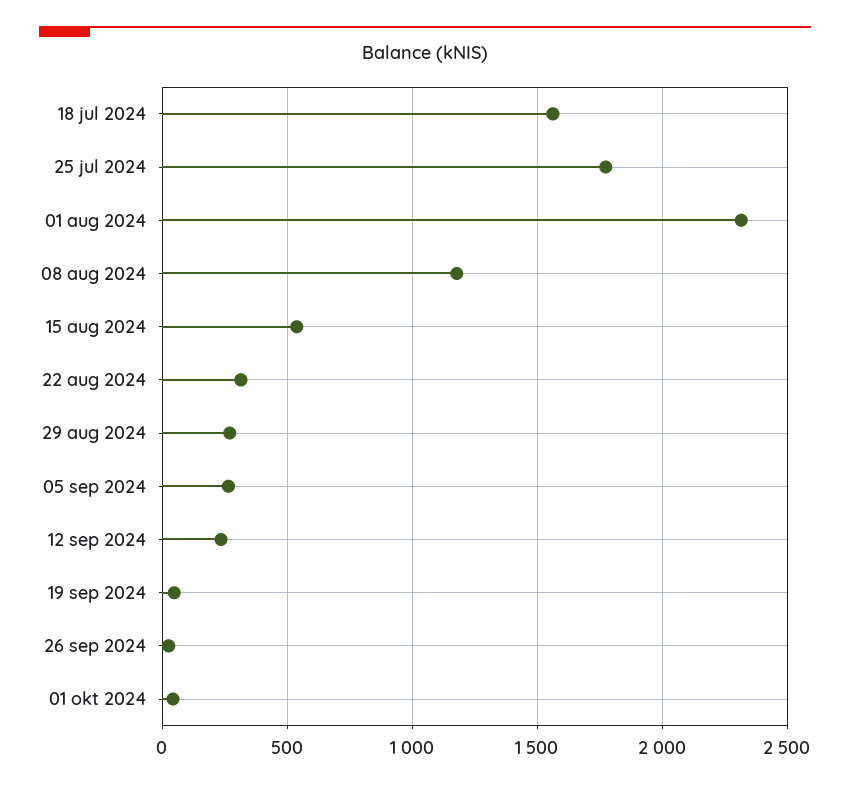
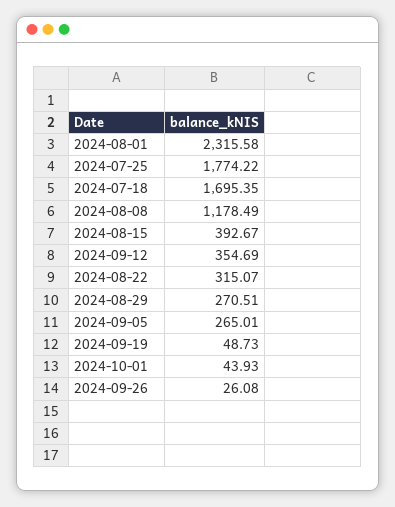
  {
-   "18 jul 2024": 1550,
+   "18 jul 2024": 1695.35,
    "25 jul 2024": 1774.22,
    "01 aug 2024": 2315.58,
    "08 aug 2024": 1178.49,
-   "15 aug 2024": 550,
+   "15 aug 2024": 392.67,
    "22 aug 2024": 315.07,
    "29 aug 2024": 270.51,
    "05 sep 2024": 265.01,
-   "12 sep 2024": 250,
+   "12 sep 2024": 354.69,
    "19 sep 2024": 48.73,
    "26 sep 2024": 26.08,
    "01 okt 2024": 43.93
  }

